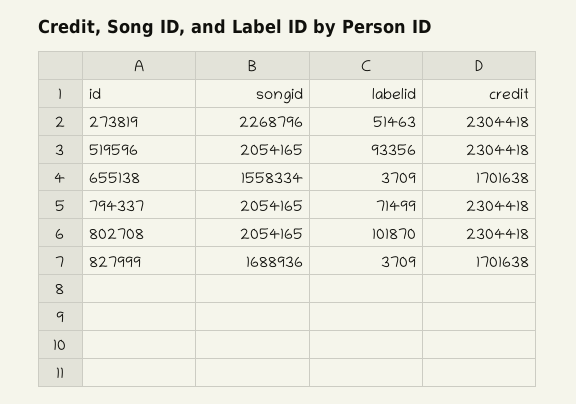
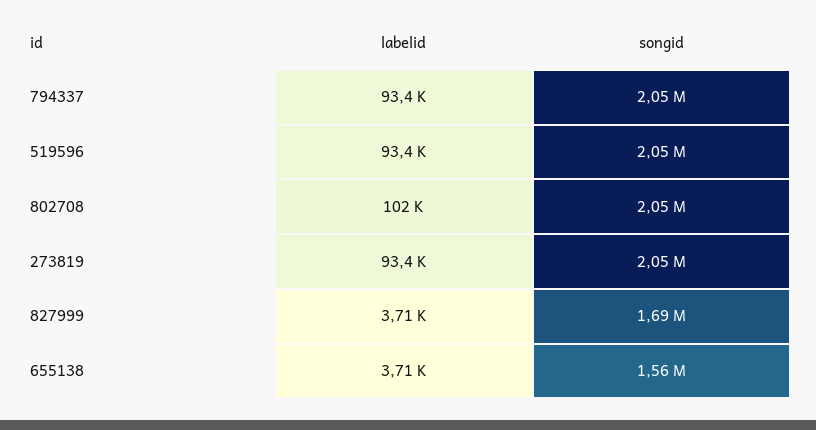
  {
    "songid": {
-     "273819": 2268796,
+     "273819": 2050000,
      "519596": 2054165,
      "655138": 1558334,
      "794337": 2054165,
      "802708": 2054165,
      "827999": 1688936
    },
    "labelid": {
-     "273819": 51463,
+     "273819": 93400,
      "519596": 93356,
      "655138": 3709,
-     "794337": 71499,
+     "794337": 93400,
      "802708": 101870,
      "827999": 3709
-   },
+   }
-   "credit": {
-     "273819": 2304418,
-     "519596": 2304418,
-     "655138": 1701638,
-     "794337": 2304418,
-     "802708": 2304418,
-     "827999": 1701638
-   }
  }

